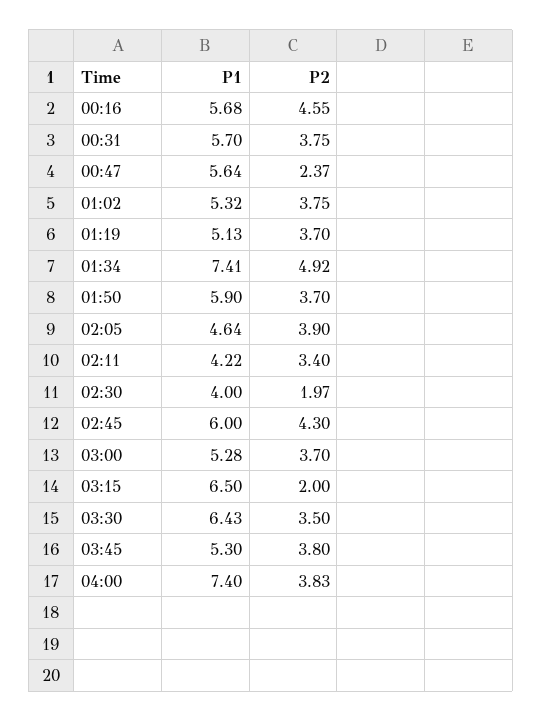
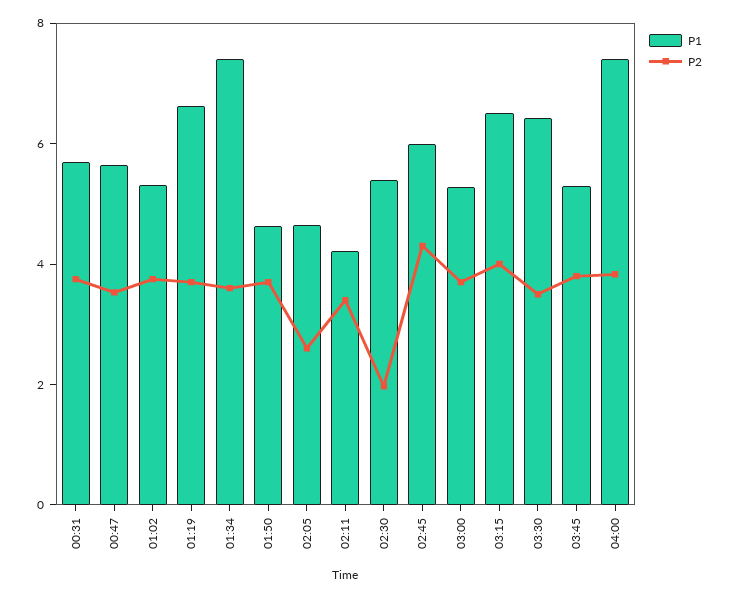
  {
    "P1": {
-     "00:16": 5.68,
      "00:31": 5.7,
      "00:47": 5.64,
      "01:02": 5.32,
-     "01:19": 5.13,
+     "01:19": 6.5,
      "01:34": 7.41,
-     "01:50": 5.9,
+     "01:50": 4.5,
      "02:05": 4.64,
      "02:11": 4.22,
-     "02:30": 4,
+     "02:30": 5.5,
      "02:45": 6,
      "03:00": 5.28,
      "03:15": 6.5,
      "03:30": 6.43,
      "03:45": 5.3,
      "04:00": 7.4
    },
    "P2": {
-     "00:16": 4.55,
      "00:31": 3.75,
-     "00:47": 2.37,
+     "00:47": 3.5,
      "01:02": 3.75,
      "01:19": 3.7,
-     "01:34": 4.92,
+     "01:34": 3.5,
      "01:50": 3.7,
-     "02:05": 3.9,
+     "02:05": 2.5,
      "02:11": 3.4,
      "02:30": 1.97,
      "02:45": 4.3,
      "03:00": 3.7,
-     "03:15": 2,
+     "03:15": 4,
      "03:30": 3.5,
      "03:45": 3.8,
      "04:00": 3.83
    }
  }

